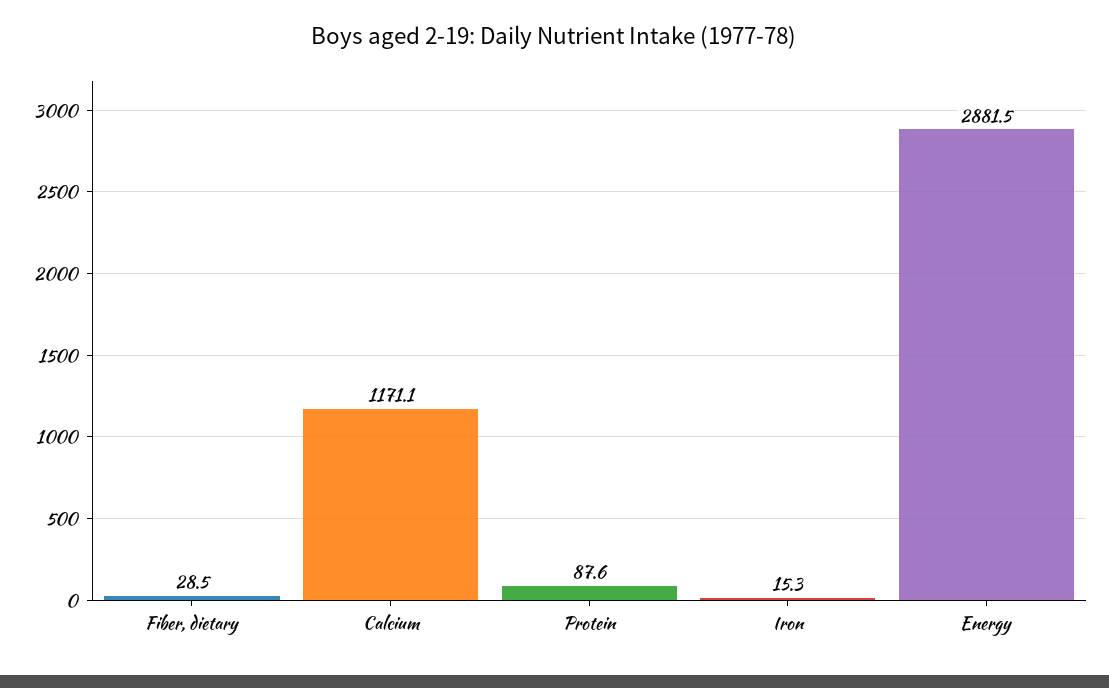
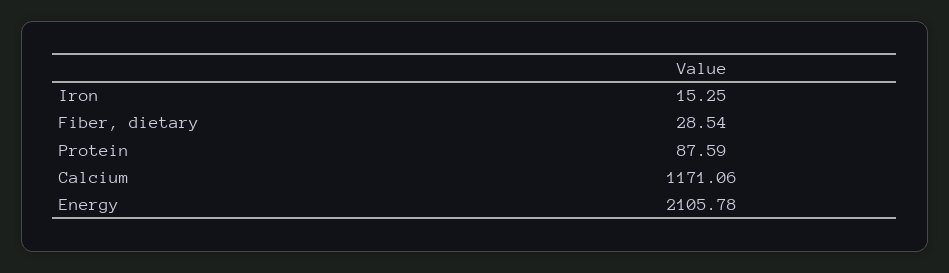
  {
    "Fiber, dietary": 28.54,
    "Calcium": 1171.06,
    "Protein": 87.59,
    "Iron": 15.25,
-   "Energy": 2881.5
+   "Energy": 2105.78
  }

